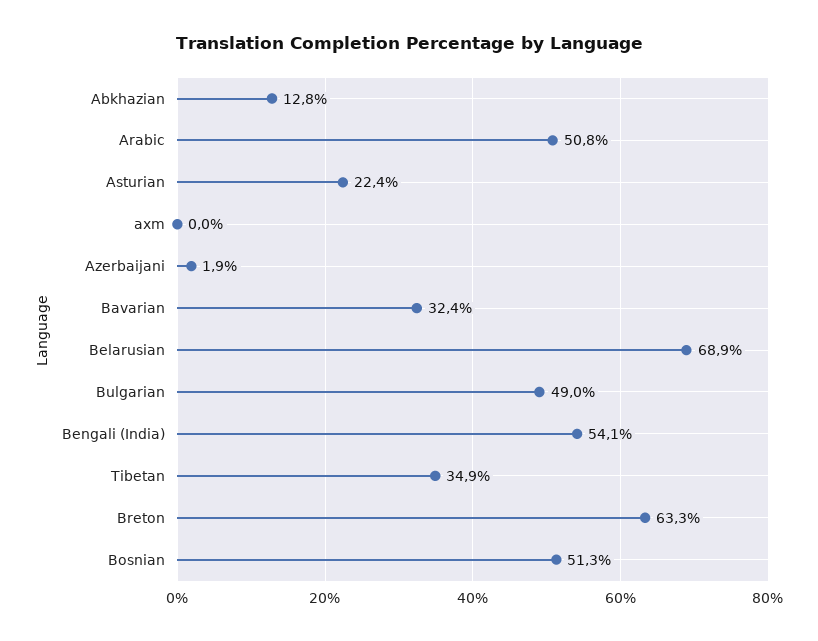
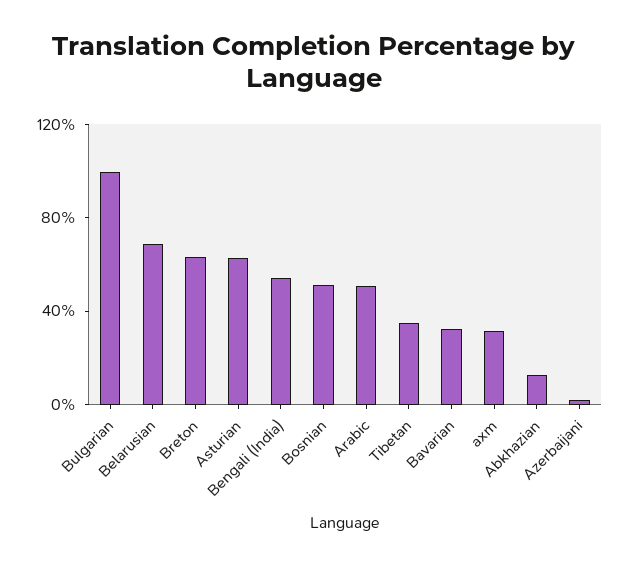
  {
    "Abkhazian": 12.8,
    "Arabic": 50.8,
-   "Asturian": 22.4,
+   "Asturian": 60,
-   "axm": 0,
+   "axm": 30,
    "Azerbaijani": 1.9,
    "Bavarian": 32.4,
    "Belarusian": 68.9,
-   "Bulgarian": 49,
+   "Bulgarian": 100,
    "Bengali (India)": 54.1,
    "Tibetan": 34.9,
    "Breton": 63.3,
    "Bosnian": 51.3
  }

